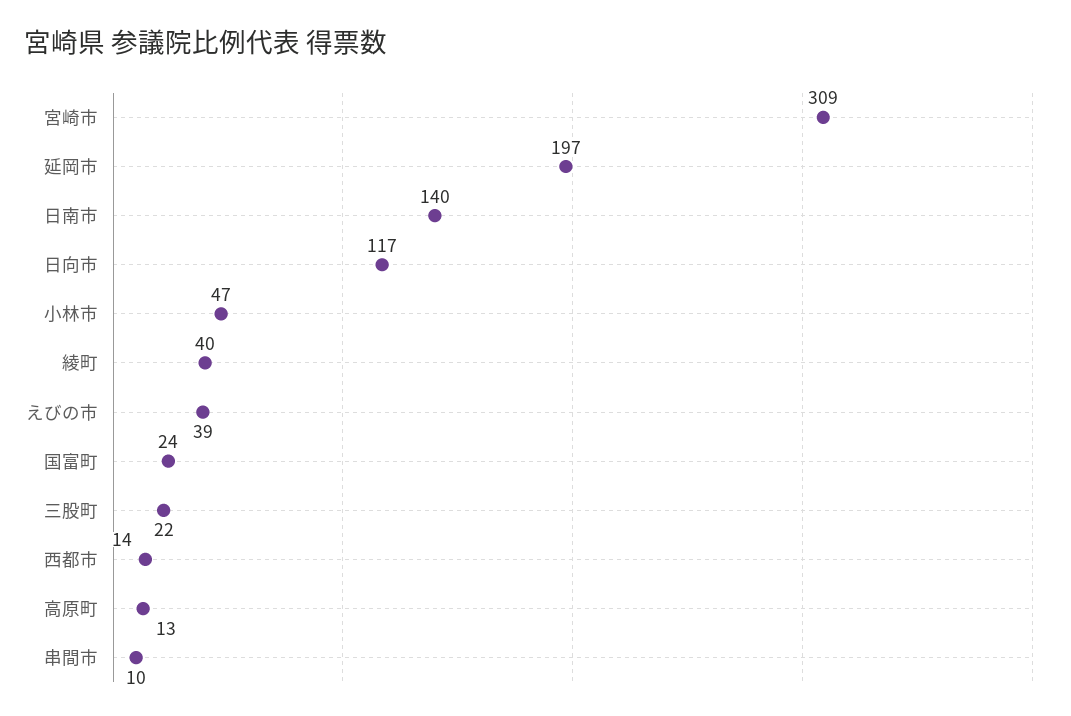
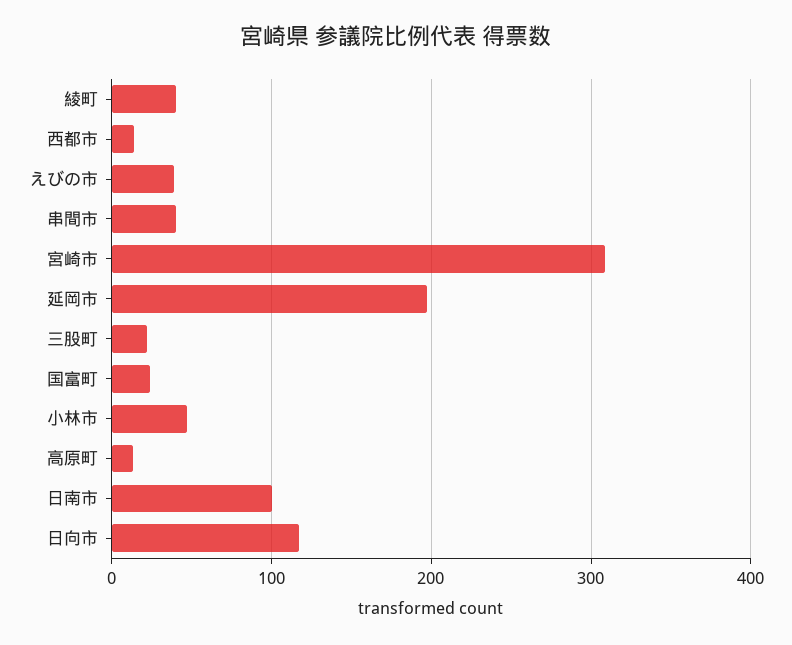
  {
    "宮崎市": 309,
    "延岡市": 197,
-   "日南市": 140,
+   "日南市": 100,
    "日向市": 117,
    "小林市": 47,
    "綾町": 40,
    "えびの市": 39,
    "国富町": 24,
    "三股町": 22,
    "西都市": 14,
    "高原町": 13,
-   "串間市": 10
+   "串間市": 40
  }

